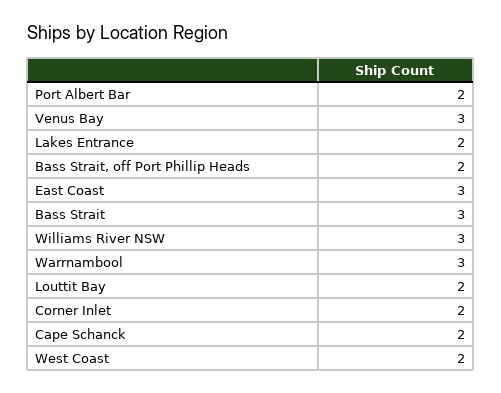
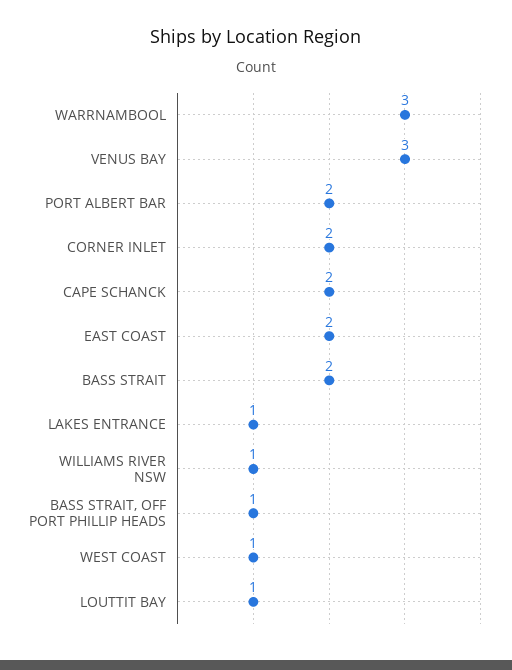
  {
    "Port Albert Bar": 2,
    "Venus Bay": 3,
-   "Lakes Entrance": 2,
+   "Lakes Entrance": 1,
-   "Bass Strait, off Port Phillip Heads": 2,
+   "Bass Strait, off Port Phillip Heads": 1,
-   "East Coast": 3,
+   "East Coast": 2,
-   "Bass Strait": 3,
+   "Bass Strait": 2,
-   "Williams River NSW": 3,
+   "Williams River NSW": 1,
    "Warrnambool": 3,
-   "Louttit Bay": 2,
+   "Louttit Bay": 1,
    "Corner Inlet": 2,
    "Cape Schanck": 2,
-   "West Coast": 2
+   "West Coast": 1
  }

